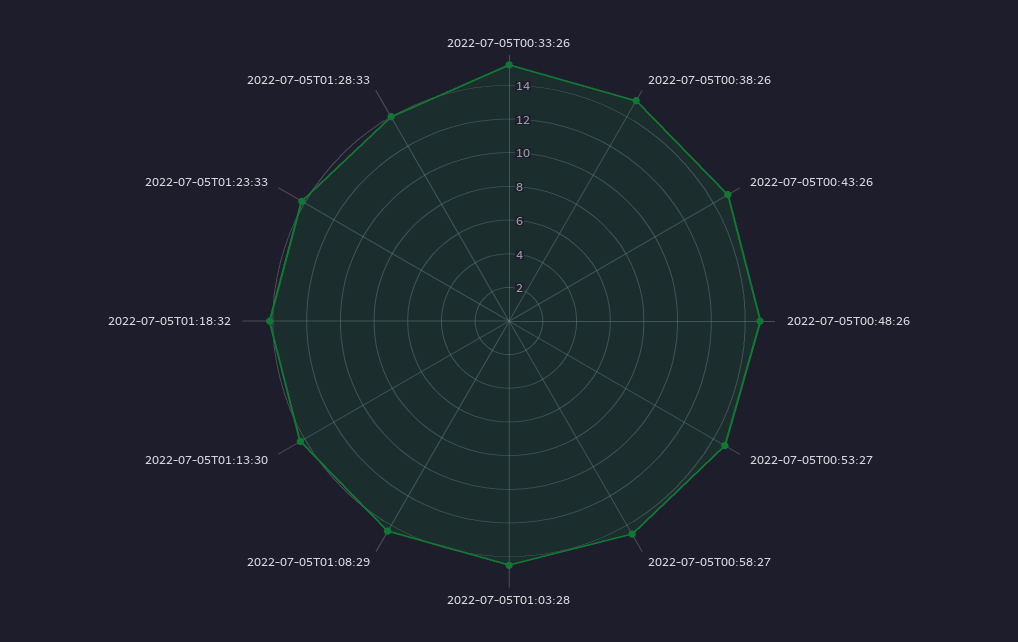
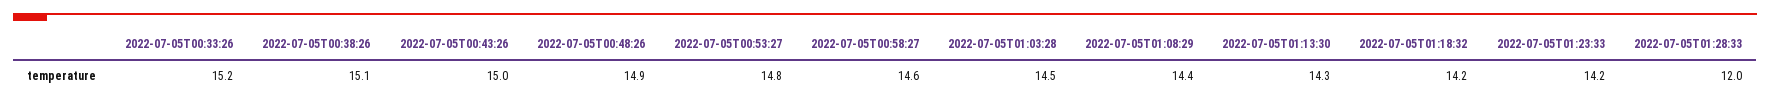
  {
    "2022-07-05T00:33:26": 15.2,
    "2022-07-05T00:38:26": 15.1,
    "2022-07-05T00:43:26": 15,
    "2022-07-05T00:48:26": 14.9,
    "2022-07-05T00:53:27": 14.8,
    "2022-07-05T00:58:27": 14.6,
    "2022-07-05T01:03:28": 14.5,
    "2022-07-05T01:08:29": 14.4,
    "2022-07-05T01:13:30": 14.3,
    "2022-07-05T01:18:32": 14.2,
    "2022-07-05T01:23:33": 14.2,
-   "2022-07-05T01:28:33": 14
+   "2022-07-05T01:28:33": 12
  }

